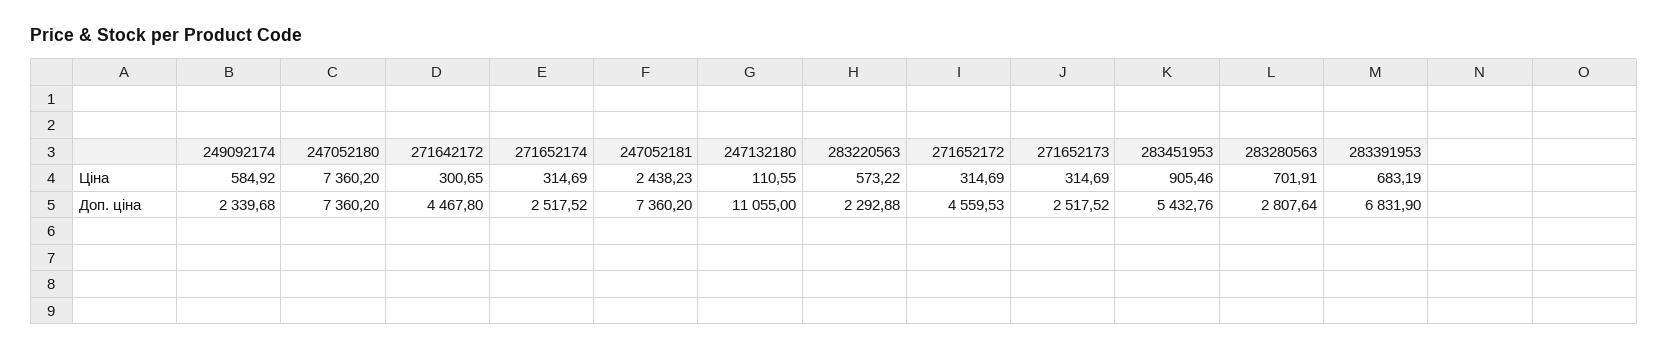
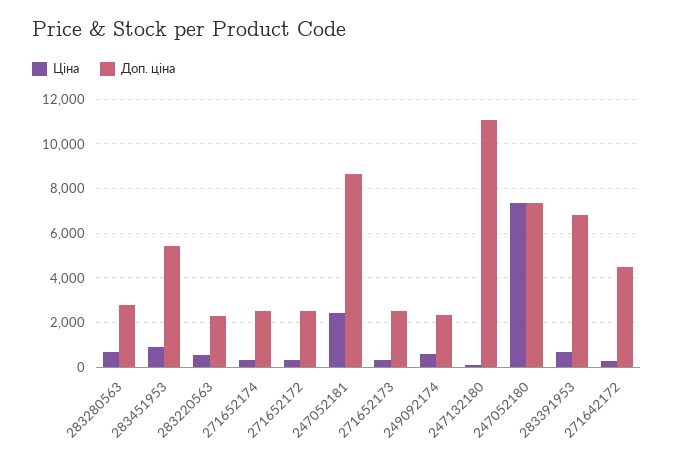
  {
    "Ціна": {
      "249092174": 584.92,
      "247052180": 7360.2,
      "271642172": 300.65,
      "271652174": 314.69,
      "247052181": 2438.23,
      "247132180": 110.55,
      "283220563": 573.22,
      "271652172": 314.69,
      "271652173": 314.69,
      "283451953": 905.46,
      "283280563": 701.91,
      "283391953": 683.19
    },
    "Доп. ціна": {
      "249092174": 2339.68,
      "247052180": 7360.2,
      "271642172": 4467.8,
      "271652174": 2517.52,
-     "247052181": 7360.2,
+     "247052181": 8500,
      "247132180": 11055,
      "283220563": 2292.88,
-     "271652172": 4559.53,
+     "271652172": 2500,
      "271652173": 2517.52,
      "283451953": 5432.76,
      "283280563": 2807.64,
      "283391953": 6831.9
    }
  }

